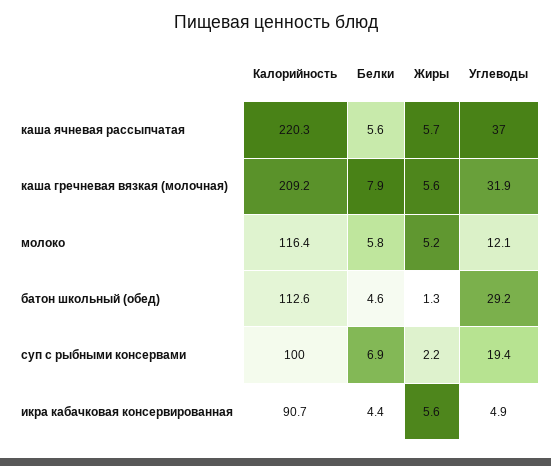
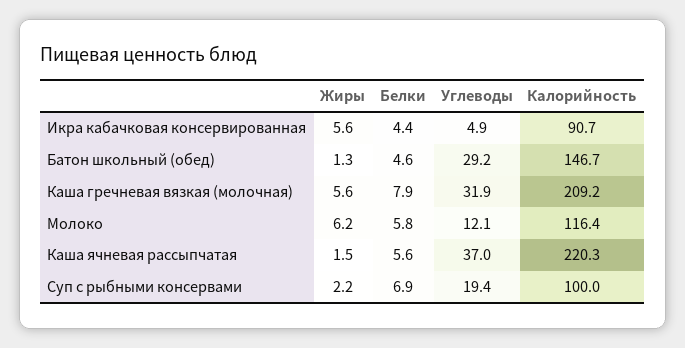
  {
    "Калорийность": {
      "каша ячневая рассыпчатая": 220.3,
      "каша гречневая вязкая (молочная)": 209.2,
      "молоко": 116.4,
-     "батон школьный (обед)": 112.6,
+     "батон школьный (обед)": 146.7,
      "суп с рыбными консервами": 100,
      "икра кабачковая консервированная": 90.7
    },
    "Белки": {
      "каша ячневая рассыпчатая": 5.6,
      "каша гречневая вязкая (молочная)": 7.9,
      "молоко": 5.8,
      "батон школьный (обед)": 4.6,
      "суп с рыбными консервами": 6.9,
      "икра кабачковая консервированная": 4.4
    },
    "Жиры": {
-     "каша ячневая рассыпчатая": 5.7,
+     "каша ячневая рассыпчатая": 1.5,
      "каша гречневая вязкая (молочная)": 5.6,
-     "молоко": 5.2,
+     "молоко": 6.2,
      "батон школьный (обед)": 1.3,
      "суп с рыбными консервами": 2.2,
      "икра кабачковая консервированная": 5.6
    },
    "Углеводы": {
      "каша ячневая рассыпчатая": 37,
      "каша гречневая вязкая (молочная)": 31.9,
      "молоко": 12.1,
      "батон школьный (обед)": 29.2,
      "суп с рыбными консервами": 19.4,
      "икра кабачковая консервированная": 4.9
    }
  }

